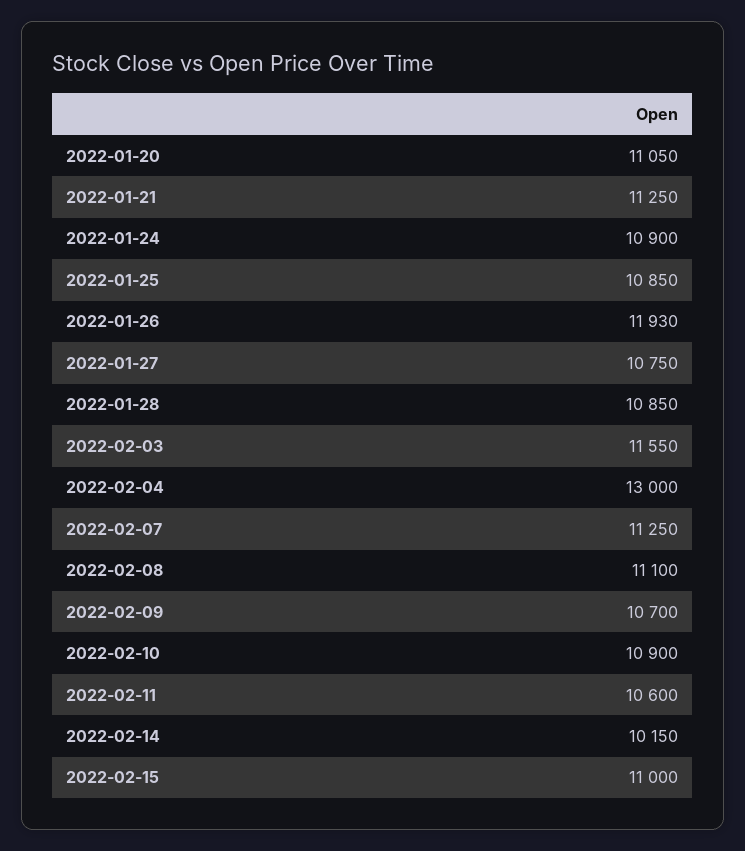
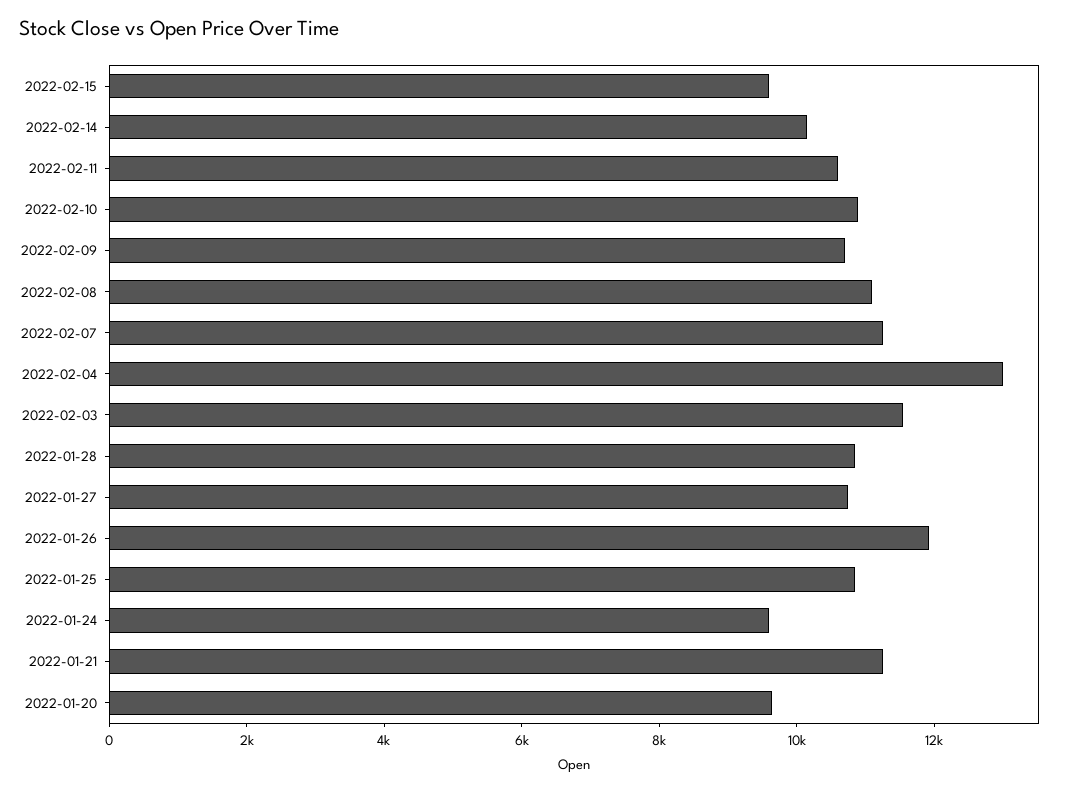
  {
-   "2022-01-20": 11050,
+   "2022-01-20": 9500,
    "2022-01-21": 11250,
-   "2022-01-24": 10900,
+   "2022-01-24": 9500,
    "2022-01-25": 10850,
    "2022-01-26": 11930,
    "2022-01-27": 10750,
    "2022-01-28": 10850,
    "2022-02-03": 11550,
    "2022-02-04": 13000,
    "2022-02-07": 11250,
    "2022-02-08": 11100,
    "2022-02-09": 10700,
    "2022-02-10": 10900,
    "2022-02-11": 10600,
    "2022-02-14": 10150,
-   "2022-02-15": 11000
+   "2022-02-15": 9500
  }

